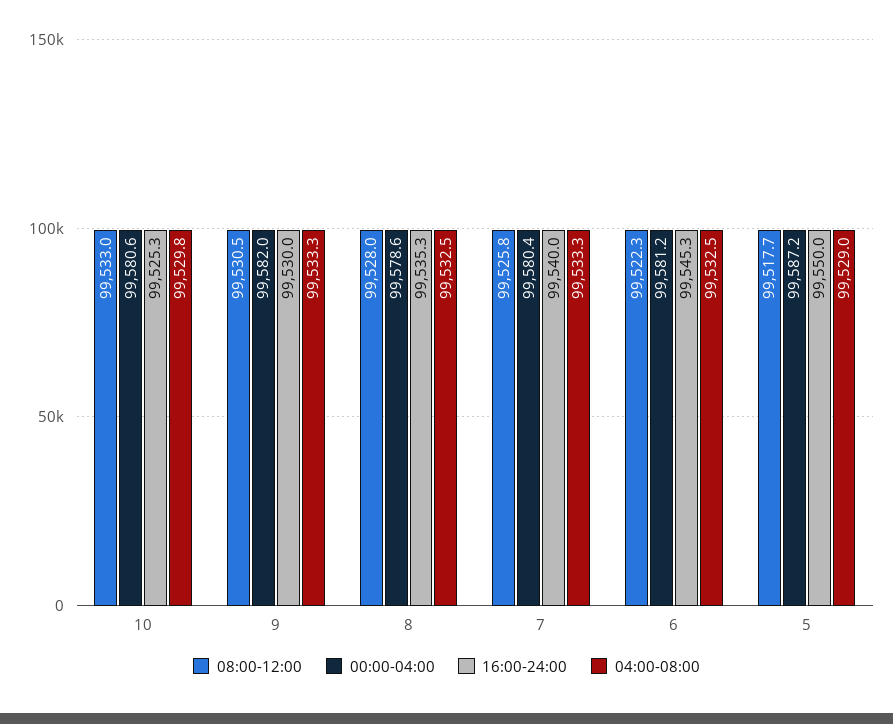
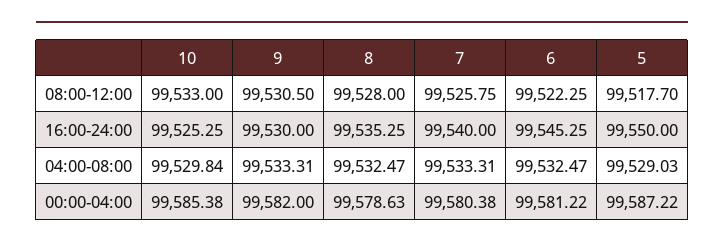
  {
    "08:00-12:00": {
      "10": 99533,
      "9": 99530.5,
      "8": 99528,
      "7": 99525.75,
      "6": 99522.25,
      "5": 99517.7
    },
    "00:00-04:00": {
-     "10": 99580.6,
+     "10": 99585.38,
      "9": 99582,
      "8": 99578.63,
      "7": 99580.38,
      "6": 99581.22,
      "5": 99587.22
    },
    "16:00-24:00": {
      "10": 99525.25,
      "9": 99530,
      "8": 99535.25,
      "7": 99540,
      "6": 99545.25,
      "5": 99550
    },
    "04:00-08:00": {
      "10": 99529.84,
      "9": 99533.31,
      "8": 99532.47,
      "7": 99533.31,
      "6": 99532.47,
      "5": 99529.03
    }
  }

